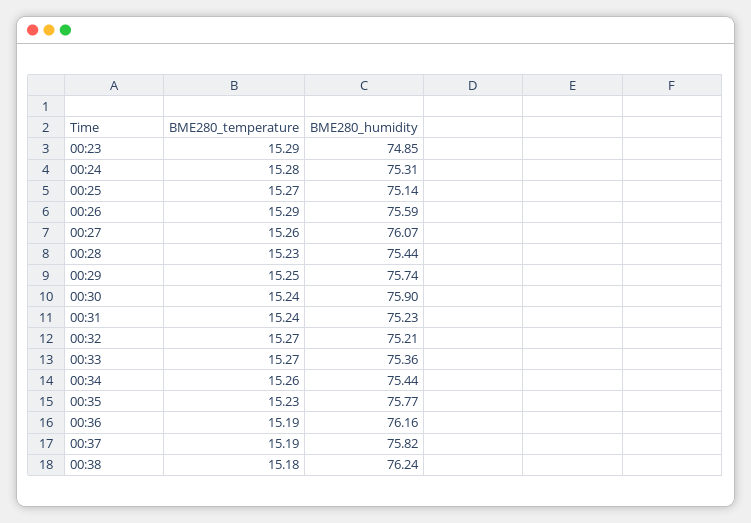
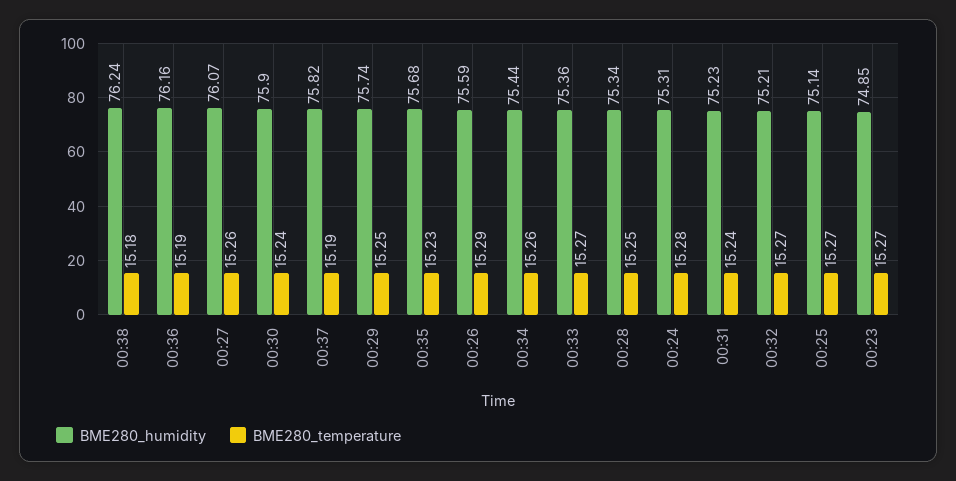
  {
    "BME280_temperature": {
-     "00:23": 15.29,
+     "00:23": 15.27,
      "00:24": 15.28,
      "00:25": 15.27,
      "00:26": 15.29,
      "00:27": 15.26,
-     "00:28": 15.23,
+     "00:28": 15.25,
      "00:29": 15.25,
      "00:30": 15.24,
      "00:31": 15.24,
      "00:32": 15.27,
      "00:33": 15.27,
      "00:34": 15.26,
      "00:35": 15.23,
      "00:36": 15.19,
      "00:37": 15.19,
      "00:38": 15.18
    },
    "BME280_humidity": {
      "00:23": 74.85,
      "00:24": 75.31,
      "00:25": 75.14,
      "00:26": 75.59,
      "00:27": 76.07,
-     "00:28": 75.44,
+     "00:28": 75.34,
      "00:29": 75.74,
      "00:30": 75.9,
      "00:31": 75.23,
      "00:32": 75.21,
      "00:33": 75.36,
      "00:34": 75.44,
-     "00:35": 75.77,
+     "00:35": 75.68,
      "00:36": 76.16,
      "00:37": 75.82,
      "00:38": 76.24
    }
  }

